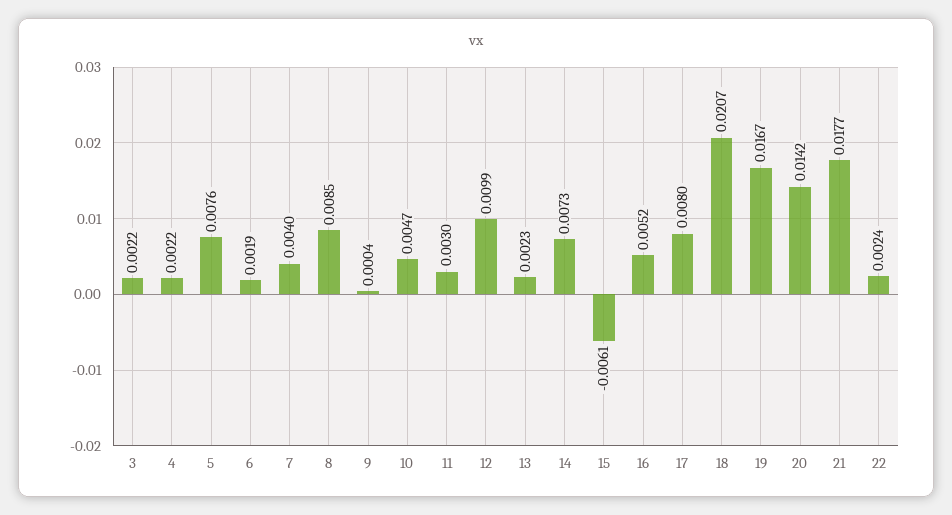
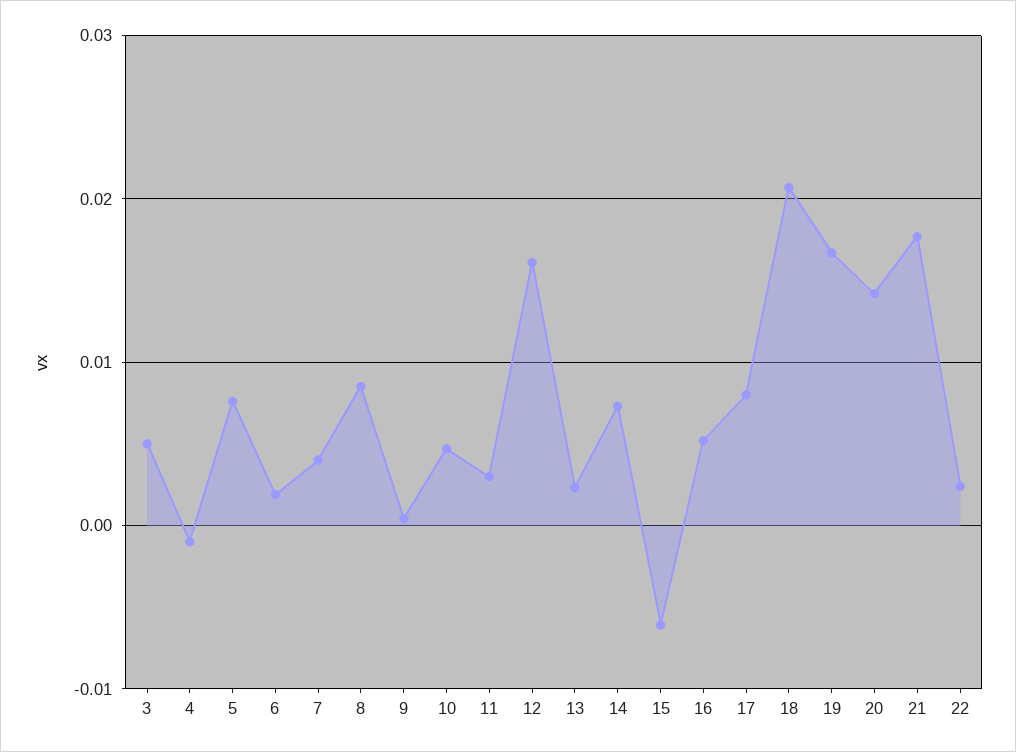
  {
-   "3": 0.0022,
+   "3": 0.005,
-   "4": 0.0022,
+   "4": -0.001,
    "5": 0.0076,
    "6": 0.0019,
    "7": 0.004,
    "8": 0.0085,
    "9": 0.0004,
    "10": 0.0047,
    "11": 0.003,
-   "12": 0.0099,
+   "12": 0.016,
    "13": 0.0023,
    "14": 0.0073,
    "15": -0.0061,
    "16": 0.0052,
    "17": 0.008,
    "18": 0.0207,
    "19": 0.0167,
    "20": 0.0142,
    "21": 0.0177,
    "22": 0.0024
  }

